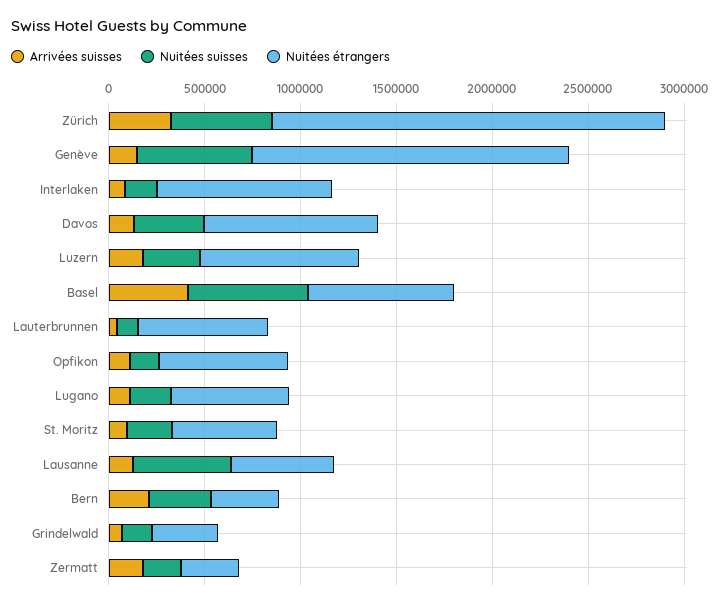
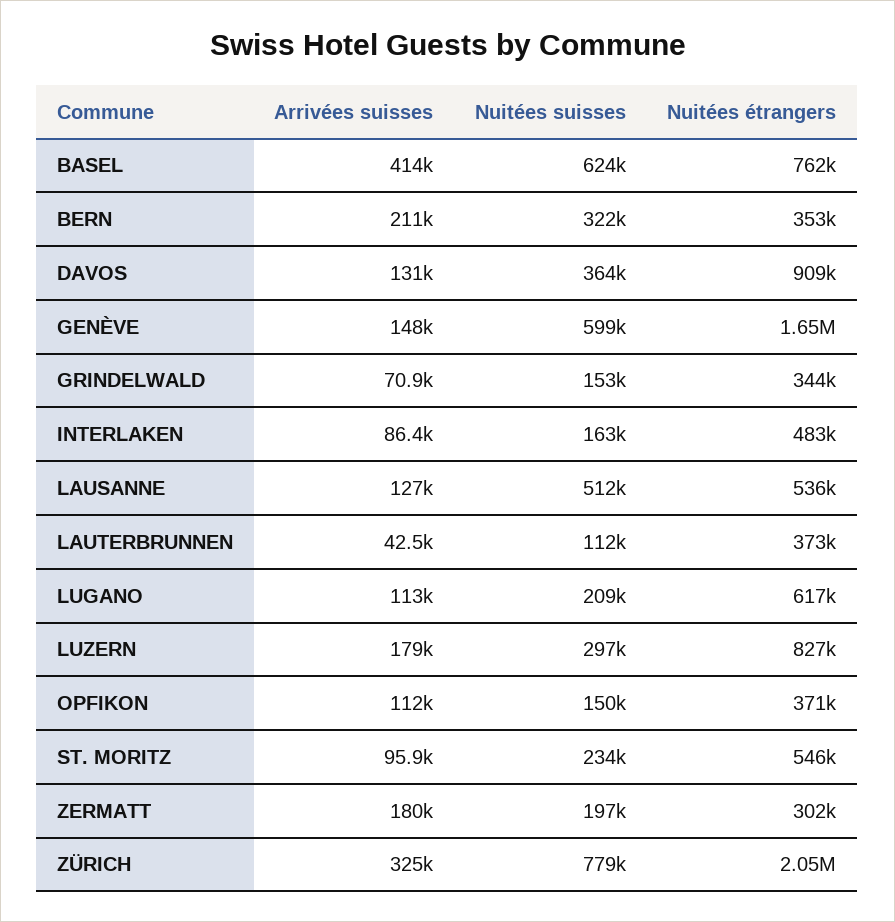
  {
    "Arrivées suisses": {
      "Zürich": 325000,
      "Genève": 148000,
      "Interlaken": 86400,
      "Davos": 131000,
      "Luzern": 179000,
      "Basel": 414000,
      "Lauterbrunnen": 42500,
      "Opfikon": 112000,
      "Lugano": 113000,
      "St. Moritz": 95900,
      "Lausanne": 127000,
      "Bern": 211000,
      "Grindelwald": 70900,
      "Zermatt": 180000
    },
    "Nuitées suisses": {
-     "Zürich": 500000,
+     "Zürich": 779000,
      "Genève": 599000,
      "Interlaken": 163000,
      "Davos": 364000,
      "Luzern": 297000,
      "Basel": 624000,
      "Lauterbrunnen": 112000,
      "Opfikon": 150000,
      "Lugano": 209000,
      "St. Moritz": 234000,
      "Lausanne": 512000,
      "Bern": 322000,
      "Grindelwald": 153000,
      "Zermatt": 197000
    },
    "Nuitées étrangers": {
      "Zürich": 2050000,
      "Genève": 1650000,
-     "Interlaken": 900000,
+     "Interlaken": 483000,
      "Davos": 909000,
      "Luzern": 827000,
      "Basel": 762000,
-     "Lauterbrunnen": 700000,
+     "Lauterbrunnen": 373000,
-     "Opfikon": 700000,
+     "Opfikon": 371000,
      "Lugano": 617000,
      "St. Moritz": 546000,
      "Lausanne": 536000,
      "Bern": 353000,
      "Grindelwald": 344000,
      "Zermatt": 302000
    }
  }

